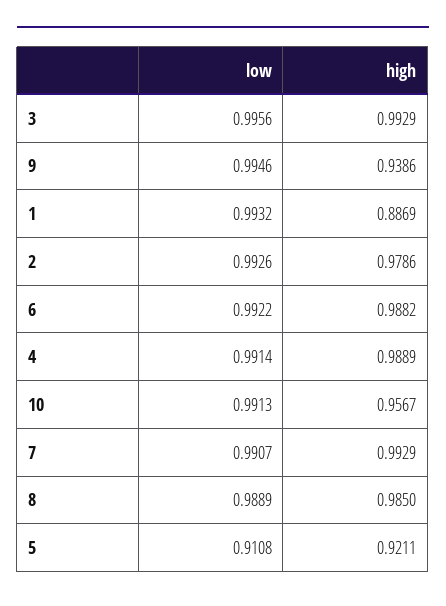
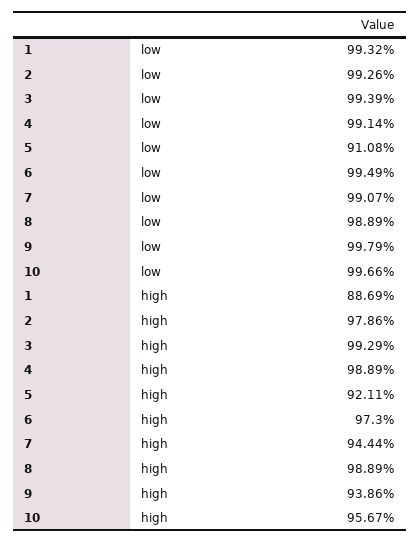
  {
    "low": {
-     "3": 0.9956,
+     "3": 0.9939,
-     "9": 0.9946,
+     "9": 0.9979,
      "1": 0.9932,
      "2": 0.9926,
-     "6": 0.9922,
+     "6": 0.9949,
      "4": 0.9914,
-     "10": 0.9913,
+     "10": 0.9966,
      "7": 0.9907,
      "8": 0.9889,
      "5": 0.9108
    },
    "high": {
      "3": 0.9929,
      "9": 0.9386,
      "1": 0.8869,
      "2": 0.9786,
-     "6": 0.9882,
+     "6": 0.973,
      "4": 0.9889,
      "10": 0.9567,
-     "7": 0.9929,
+     "7": 0.9444,
-     "8": 0.985,
+     "8": 0.9889,
      "5": 0.9211
    }
  }

